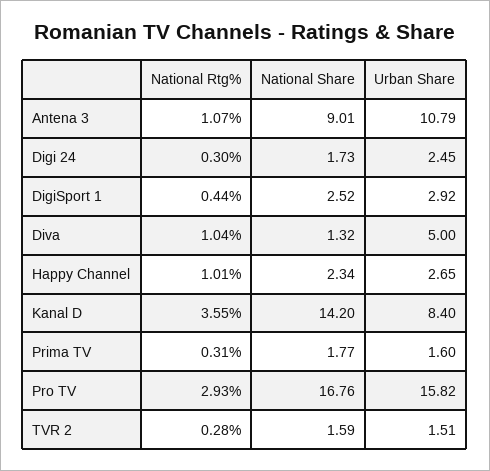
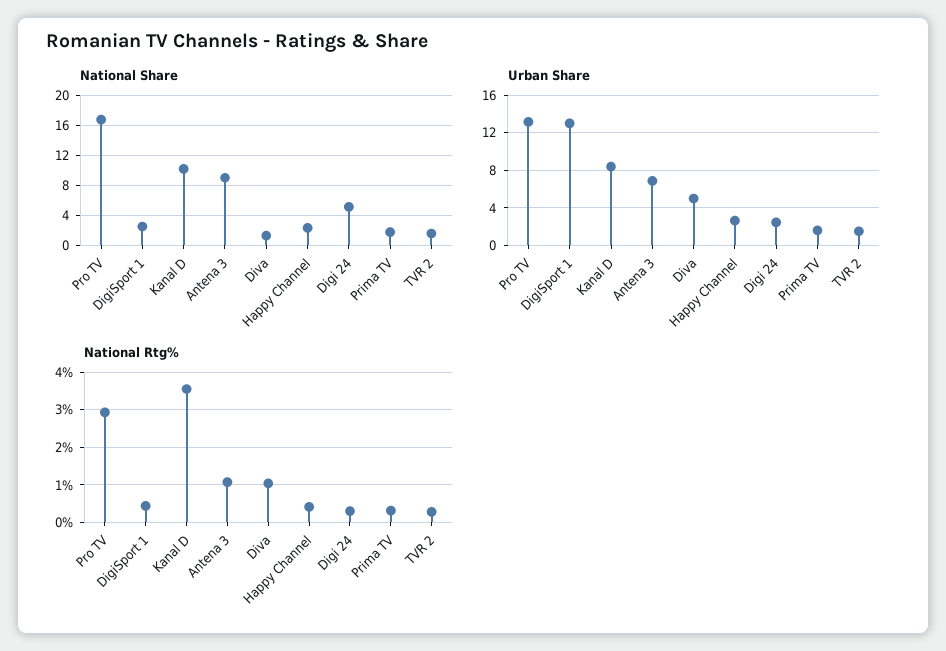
  {
    "National Rtg%": {
      "Antena 3": 1.07,
      "Digi 24": 0.3,
      "DigiSport 1": 0.44,
      "Diva": 1.04,
-     "Happy Channel": 1.01,
+     "Happy Channel": 0.4,
      "Kanal D": 3.55,
      "Prima TV": 0.31,
      "Pro TV": 2.93,
      "TVR 2": 0.28
    },
    "National Share": {
      "Antena 3": 9.01,
-     "Digi 24": 1.73,
+     "Digi 24": 5,
      "DigiSport 1": 2.52,
      "Diva": 1.32,
      "Happy Channel": 2.34,
-     "Kanal D": 14.2,
+     "Kanal D": 10,
      "Prima TV": 1.77,
      "Pro TV": 16.76,
      "TVR 2": 1.59
    },
    "Urban Share": {
-     "Antena 3": 10.79,
+     "Antena 3": 7,
      "Digi 24": 2.45,
-     "DigiSport 1": 2.92,
+     "DigiSport 1": 13,
      "Diva": 5,
      "Happy Channel": 2.65,
      "Kanal D": 8.4,
      "Prima TV": 1.6,
-     "Pro TV": 15.82,
+     "Pro TV": 13,
      "TVR 2": 1.51
    }
  }

